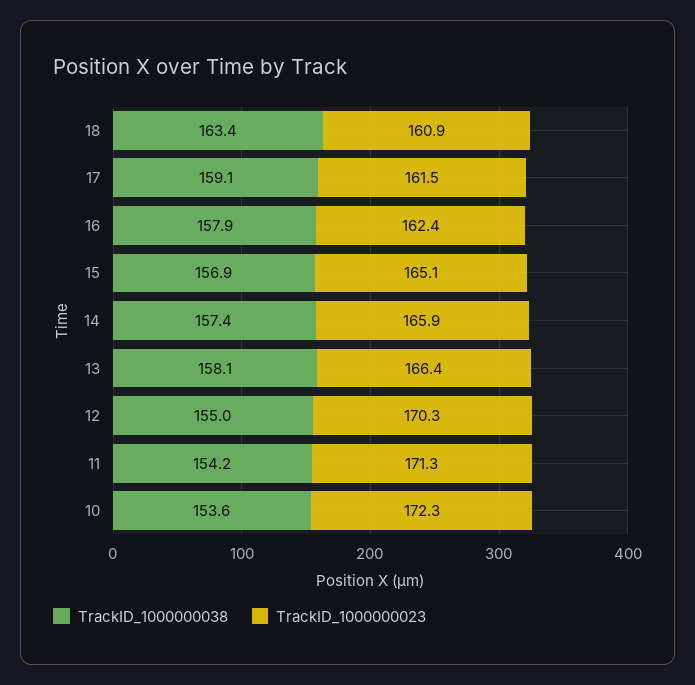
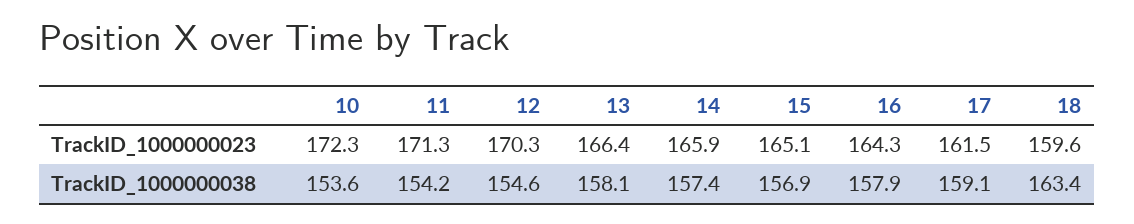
  {
    "TrackID_1000000038": {
      "18": 163.4,
      "17": 159.1,
      "16": 157.9,
      "15": 156.9,
      "14": 157.4,
      "13": 158.1,
-     "12": 155,
+     "12": 154.6,
      "11": 154.2,
      "10": 153.6
    },
    "TrackID_1000000023": {
-     "18": 160.9,
+     "18": 159.6,
      "17": 161.5,
-     "16": 162.4,
+     "16": 164.3,
      "15": 165.1,
      "14": 165.9,
      "13": 166.4,
      "12": 170.3,
      "11": 171.3,
      "10": 172.3
    }
  }

